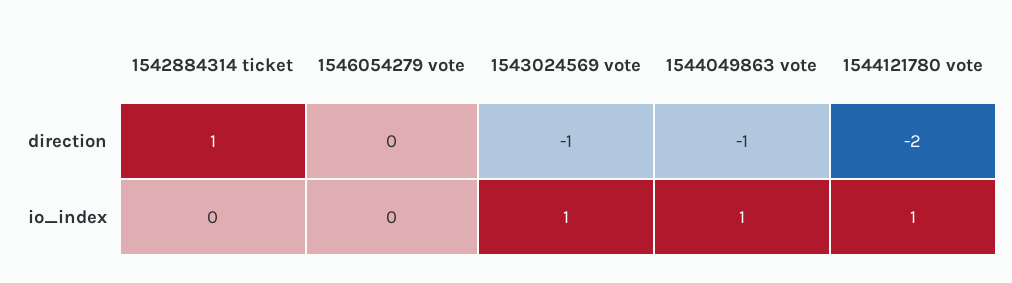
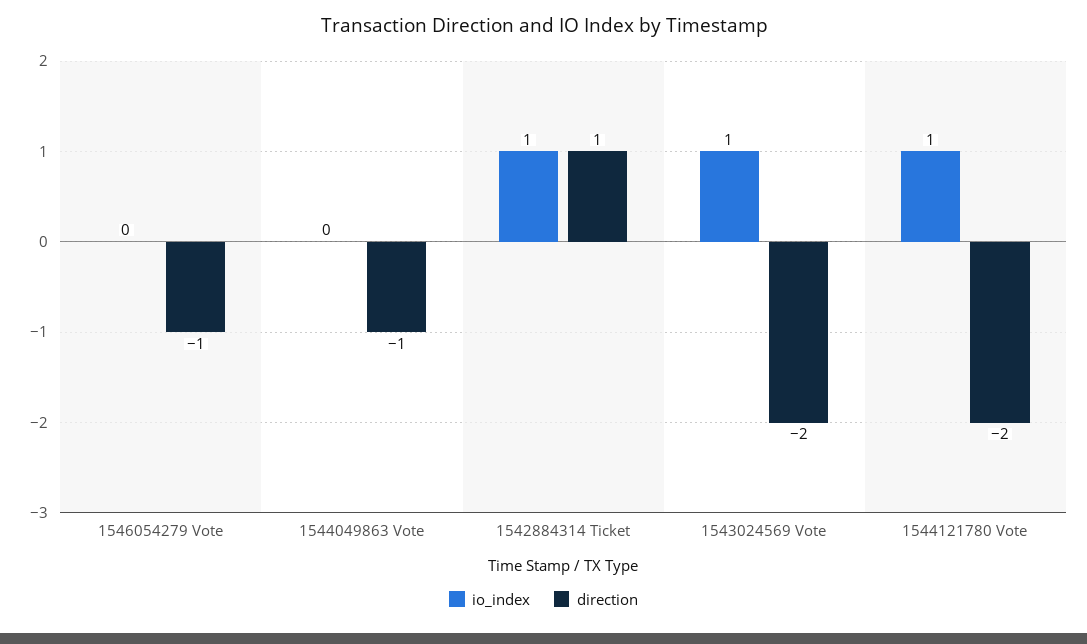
  {
    "direction": {
      "1542884314 ticket": 1,
-     "1546054279 vote": 0,
+     "1546054279 vote": -1,
-     "1543024569 vote": -1,
+     "1543024569 vote": -2,
      "1544049863 vote": -1,
      "1544121780 vote": -2
    },
    "io_index": {
-     "1542884314 ticket": 0,
+     "1542884314 ticket": 1,
      "1546054279 vote": 0,
      "1543024569 vote": 1,
-     "1544049863 vote": 1,
+     "1544049863 vote": 0,
      "1544121780 vote": 1
    }
  }

